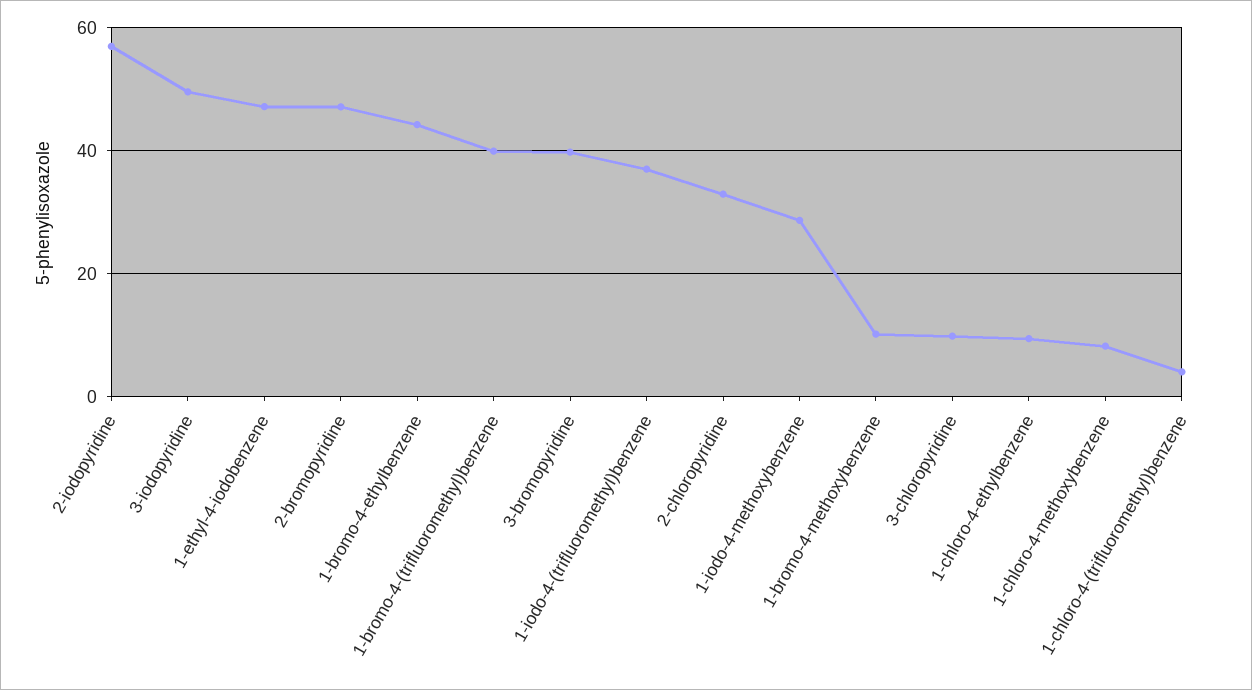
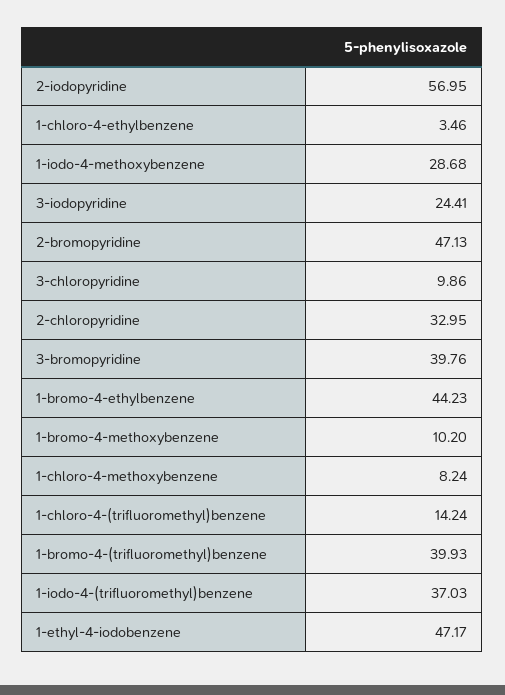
  {
    "2-iodopyridine": 56.95,
-   "3-iodopyridine": 50,
+   "3-iodopyridine": 24.41,
    "1-ethyl-4-iodobenzene": 47.17,
    "2-bromopyridine": 47.13,
    "1-bromo-4-ethylbenzene": 44.23,
    "1-bromo-4-(trifluoromethyl)benzene": 39.93,
    "3-bromopyridine": 39.76,
    "1-iodo-4-(trifluoromethyl)benzene": 37.03,
    "2-chloropyridine": 32.95,
    "1-iodo-4-methoxybenzene": 28.68,
    "1-bromo-4-methoxybenzene": 10.2,
    "3-chloropyridine": 9.86,
-   "1-chloro-4-ethylbenzene": 10,
+   "1-chloro-4-ethylbenzene": 3.46,
    "1-chloro-4-methoxybenzene": 8.24,
-   "1-chloro-4-(trifluoromethyl)benzene": 4
+   "1-chloro-4-(trifluoromethyl)benzene": 14.24
  }

